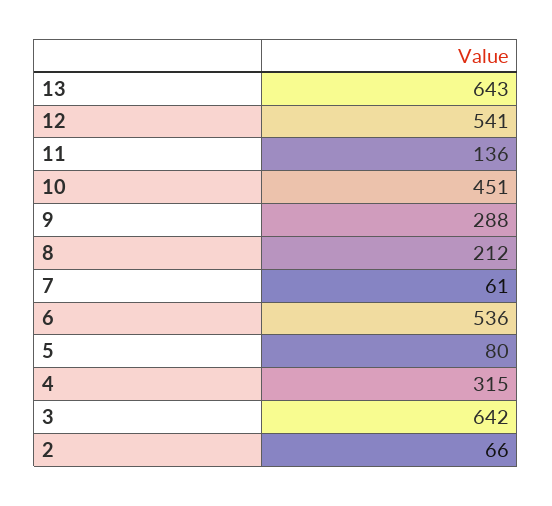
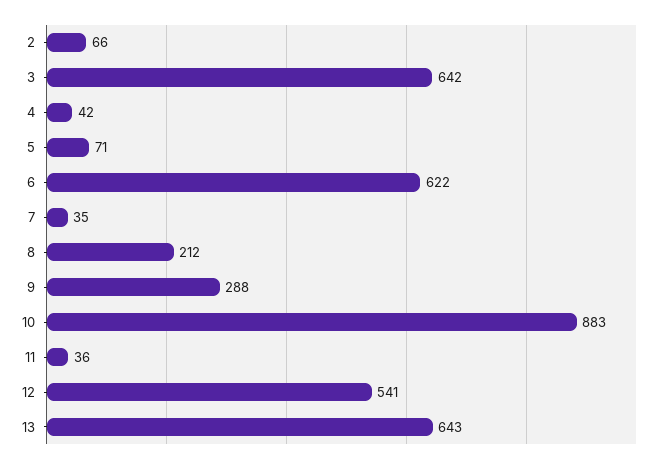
  {
    "13": 643,
    "12": 541,
-   "11": 136,
+   "11": 36,
-   "10": 451,
+   "10": 883,
    "9": 288,
    "8": 212,
-   "7": 61,
+   "7": 35,
-   "6": 536,
+   "6": 622,
-   "5": 80,
+   "5": 71,
-   "4": 315,
+   "4": 42,
    "3": 642,
    "2": 66
  }

